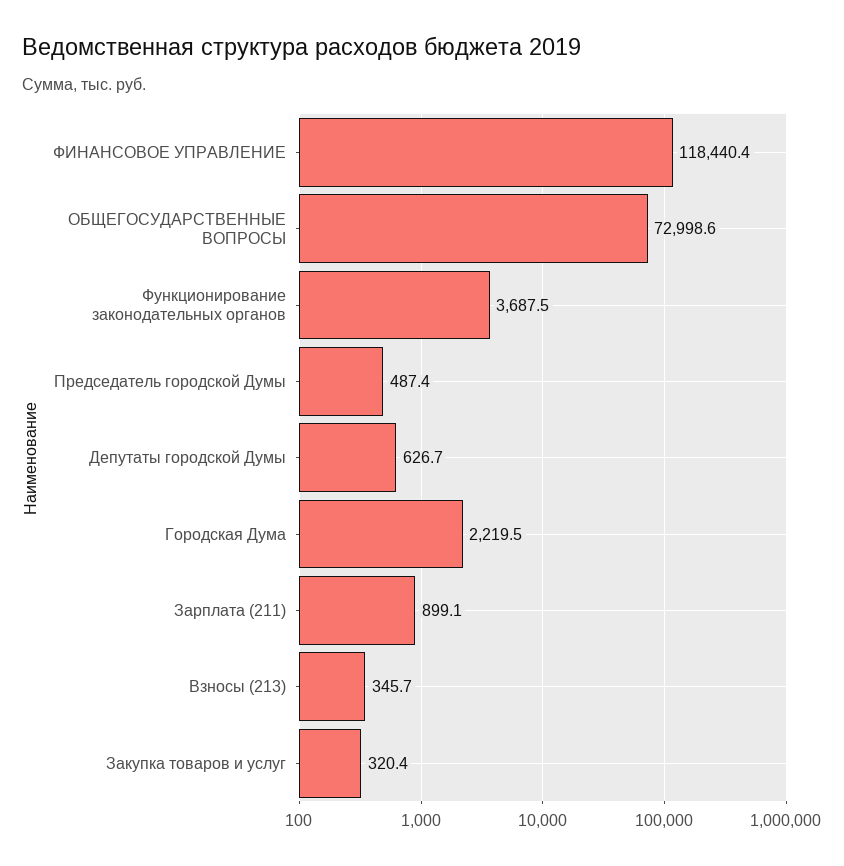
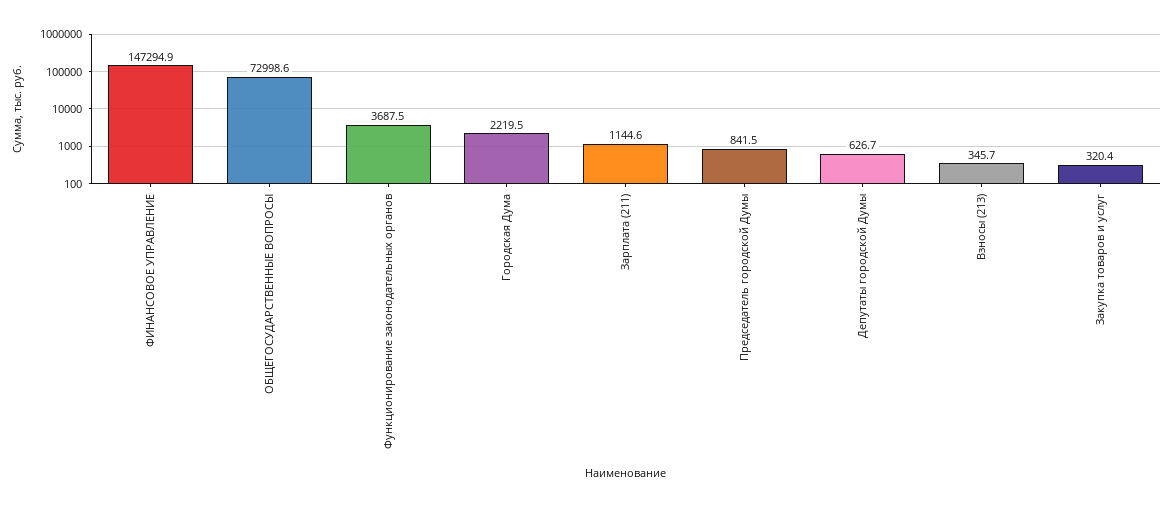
  {
-   "ФИНАНСОВОЕ УПРАВЛЕНИЕ": 118440.4,
+   "ФИНАНСОВОЕ УПРАВЛЕНИЕ": 147294.9,
    "ОБЩЕГОСУДАРСТВЕННЫЕ ВОПРОСЫ": 72998.6,
    "Функционирование законодательных органов": 3687.5,
-   "Председатель городской Думы": 487.4,
+   "Председатель городской Думы": 841.5,
    "Депутаты городской Думы": 626.7,
    "Городская Дума": 2219.5,
-   "Зарплата (211)": 899.1,
+   "Зарплата (211)": 1144.6,
    "Взносы (213)": 345.7,
    "Закупка товаров и услуг": 320.4
  }

